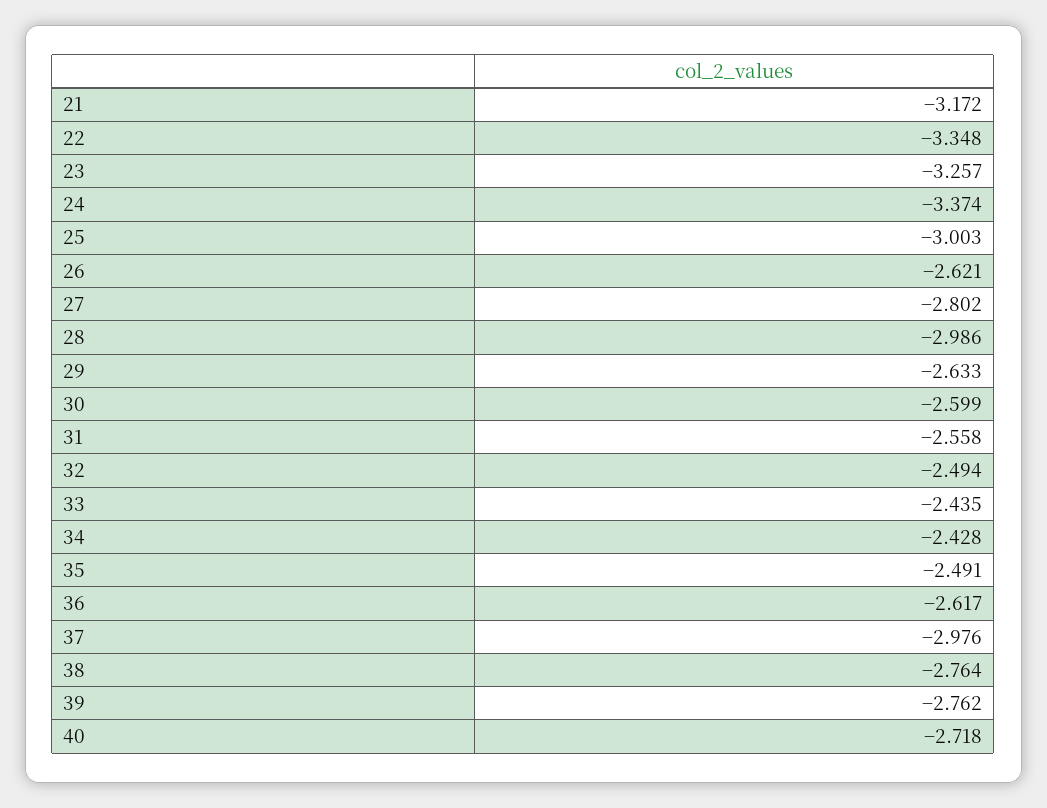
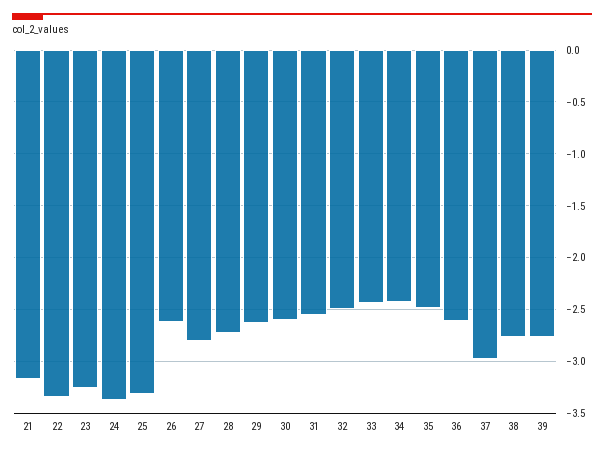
  {
    "21": -3.172,
    "22": -3.348,
    "23": -3.257,
    "24": -3.374,
-   "25": -3.003,
+   "25": -3.3,
    "26": -2.621,
    "27": -2.802,
-   "28": -2.986,
+   "28": -2.7,
    "29": -2.633,
    "30": -2.599,
    "31": -2.558,
    "32": -2.494,
    "33": -2.435,
    "34": -2.428,
    "35": -2.491,
    "36": -2.617,
    "37": -2.976,
    "38": -2.764,
-   "39": -2.762,
+   "39": -2.762
-   "40": -2.718
  }

